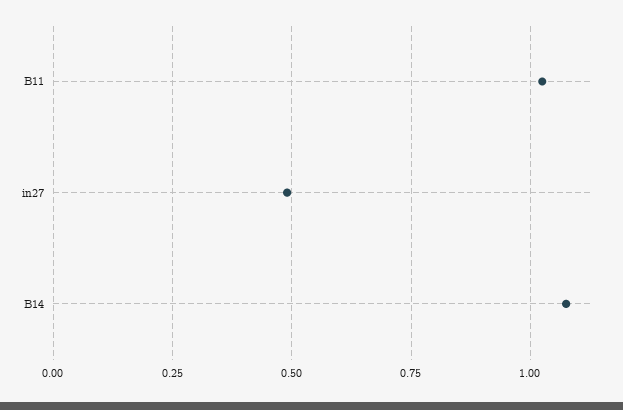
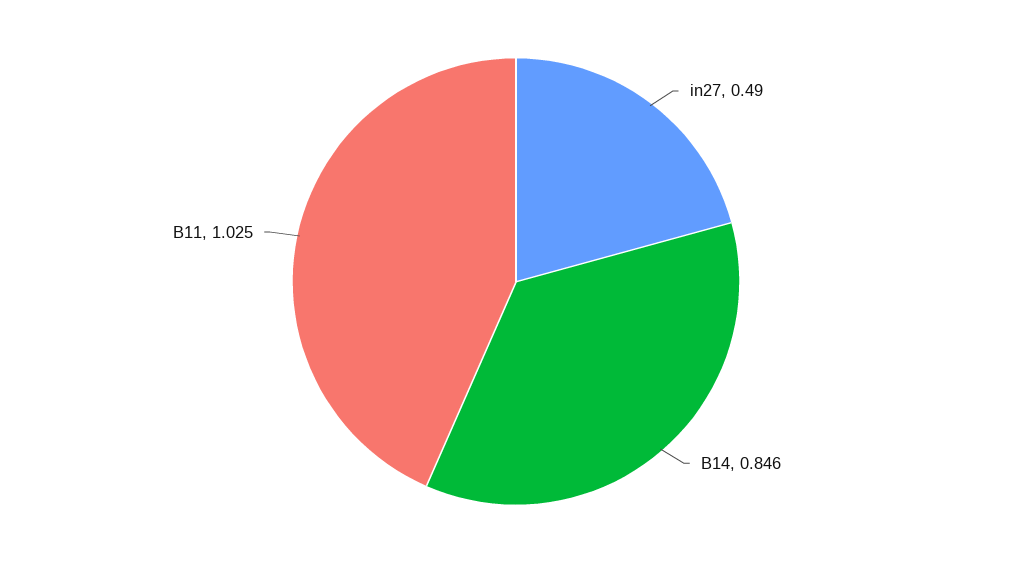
  {
    "B11": 1.025,
    "in27": 0.49,
-   "B14": 1.075
+   "B14": 0.846
  }

